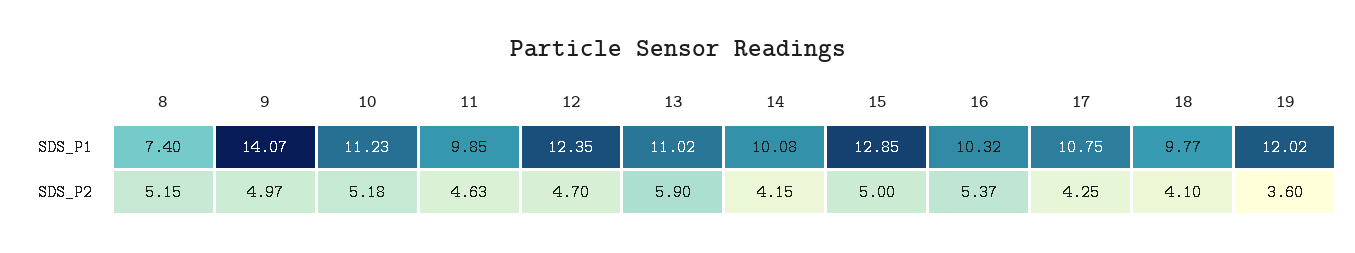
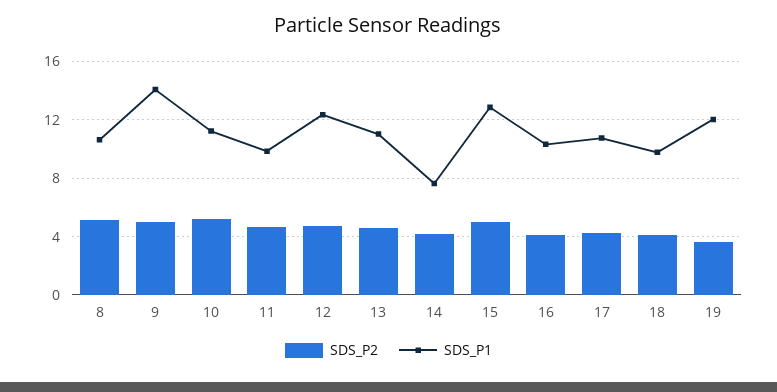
  {
    "SDS_P1": {
-     "8": 7.4,
+     "8": 10.5,
      "9": 14.07,
      "10": 11.23,
      "11": 9.85,
      "12": 12.35,
      "13": 11.02,
-     "14": 10.08,
+     "14": 7.5,
      "15": 12.85,
      "16": 10.32,
      "17": 10.75,
      "18": 9.77,
      "19": 12.02
    },
    "SDS_P2": {
      "8": 5.15,
      "9": 4.97,
      "10": 5.18,
      "11": 4.63,
      "12": 4.7,
-     "13": 5.9,
+     "13": 4.5,
      "14": 4.15,
      "15": 5,
-     "16": 5.37,
+     "16": 4,
      "17": 4.25,
      "18": 4.1,
      "19": 3.6
    }
  }

